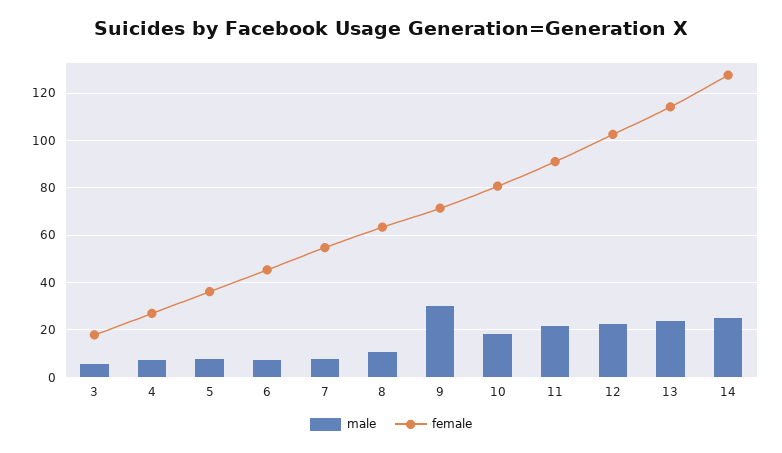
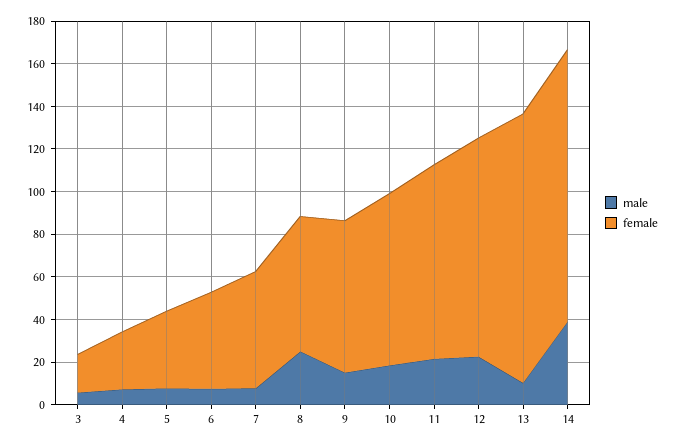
  {
    "male": {
      "3": 5,
      "4": 5,
      "5": 10,
      "6": 5,
      "7": 10,
-     "8": 10,
+     "8": 25,
-     "9": 30,
+     "9": 15,
      "10": 20,
      "11": 20,
      "12": 25,
-     "13": 25,
+     "13": 10,
-     "14": 25
+     "14": 40
    },
    "female": {
      "3": 20,
      "4": 25,
      "5": 35,
      "6": 45,
      "7": 55,
      "8": 65,
      "9": 70,
      "10": 80,
      "11": 90,
      "12": 105,
-     "13": 115,
+     "13": 125,
      "14": 130
    }
  }

